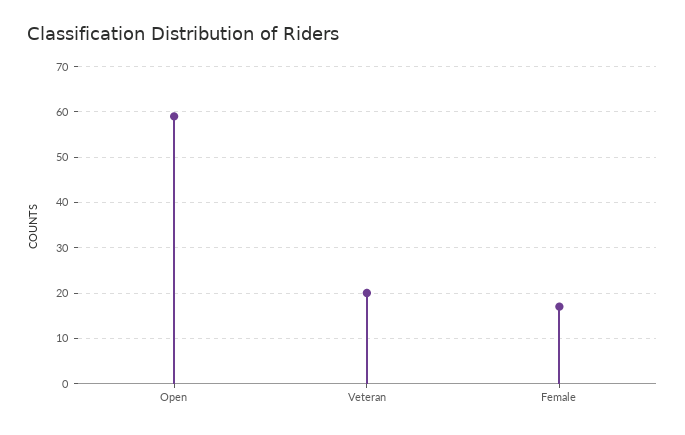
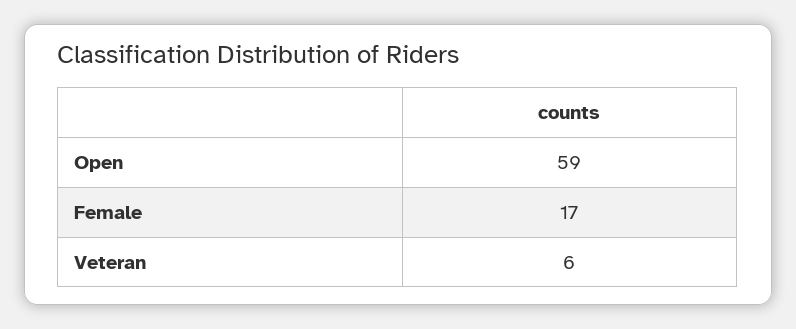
  {
    "Open": 59,
-   "Veteran": 20,
+   "Veteran": 6,
    "Female": 17
  }

